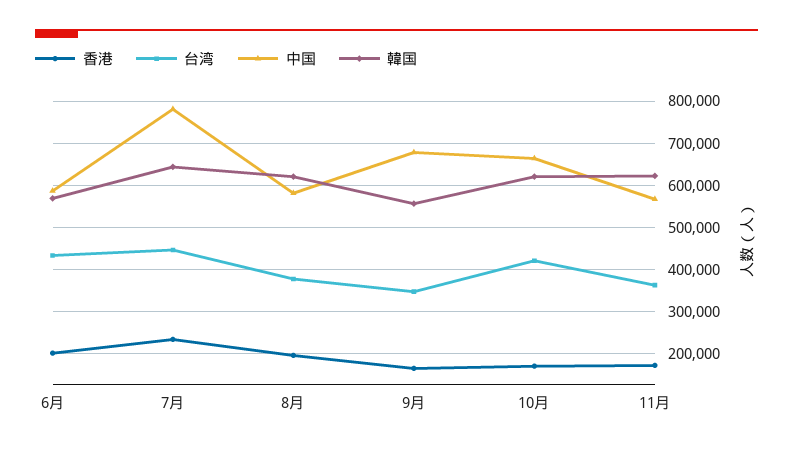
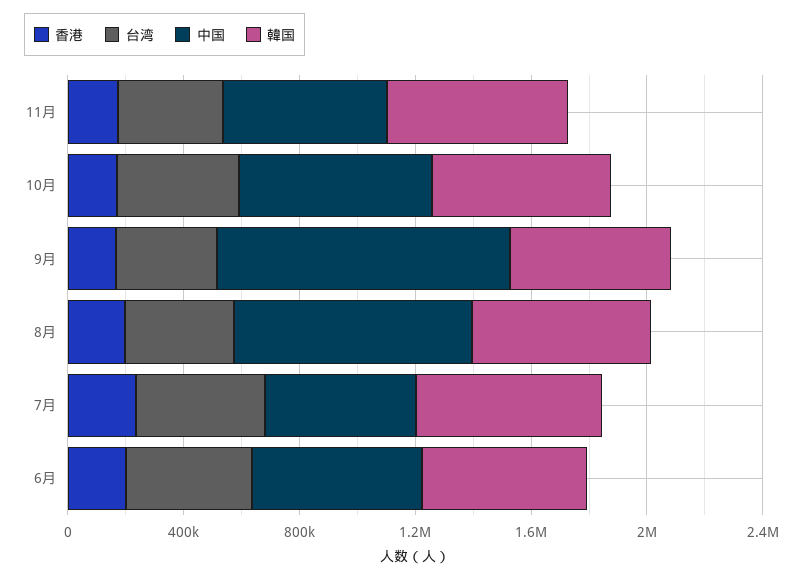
  {
    "香港": {
      "6月": 200000,
      "7月": 240000,
      "8月": 200000,
      "9月": 160000,
      "10月": 180000,
      "11月": 180000
    },
    "台湾": {
      "6月": 440000,
      "7月": 440000,
      "8月": 380000,
      "9月": 340000,
      "10月": 420000,
      "11月": 360000
    },
    "中国": {
      "6月": 580000,
-     "7月": 780000,
+     "7月": 500000,
-     "8月": 580000,
+     "8月": 800000,
-     "9月": 680000,
+     "9月": 1000000,
      "10月": 660000,
      "11月": 560000
    },
    "韓国": {
      "6月": 560000,
      "7月": 640000,
      "8月": 620000,
      "9月": 560000,
      "10月": 620000,
      "11月": 620000
    }
  }

